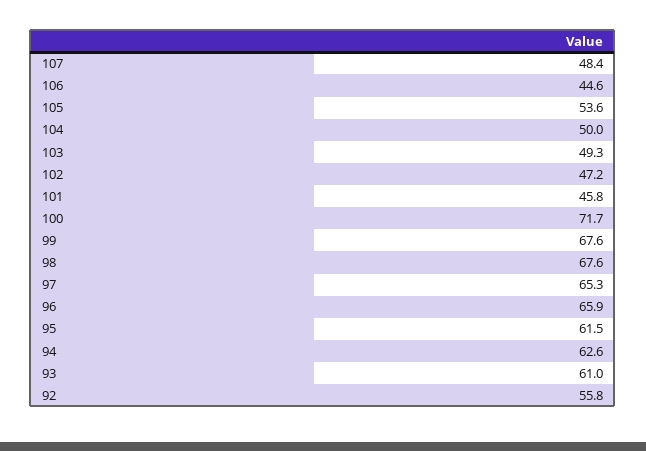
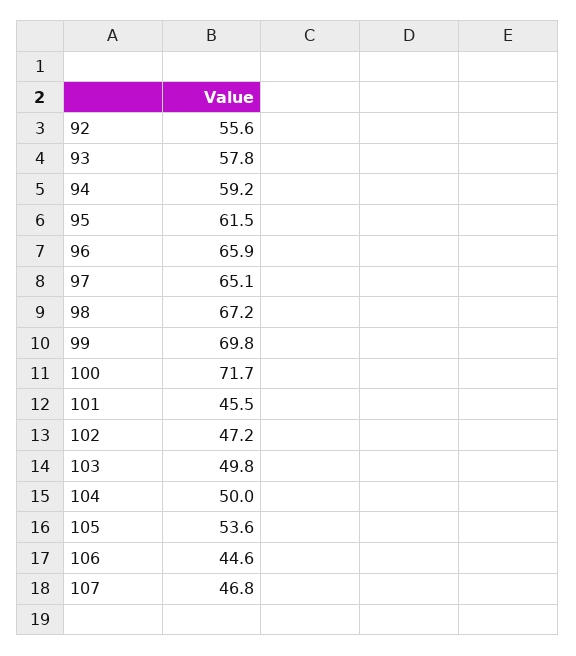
  {
-   "107": 48.4,
+   "107": 46.8,
    "106": 44.6,
    "105": 53.6,
    "104": 50,
-   "103": 49.3,
+   "103": 49.8,
    "102": 47.2,
-   "101": 45.8,
+   "101": 45.5,
    "100": 71.7,
-   "99": 67.6,
+   "99": 69.8,
-   "98": 67.6,
+   "98": 67.2,
-   "97": 65.3,
+   "97": 65.1,
    "96": 65.9,
    "95": 61.5,
-   "94": 62.6,
+   "94": 59.2,
-   "93": 61,
+   "93": 57.8,
-   "92": 55.8
+   "92": 55.6
  }

